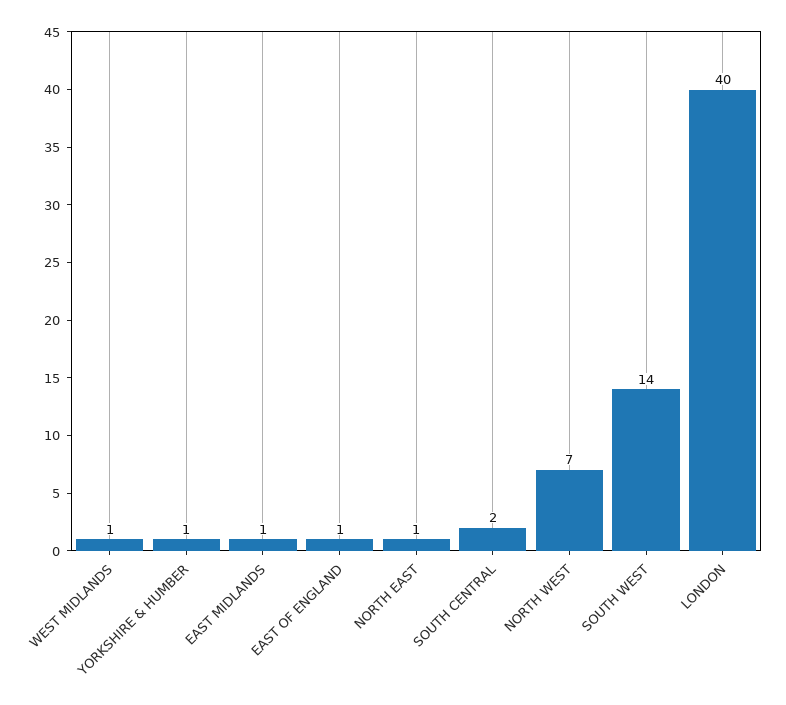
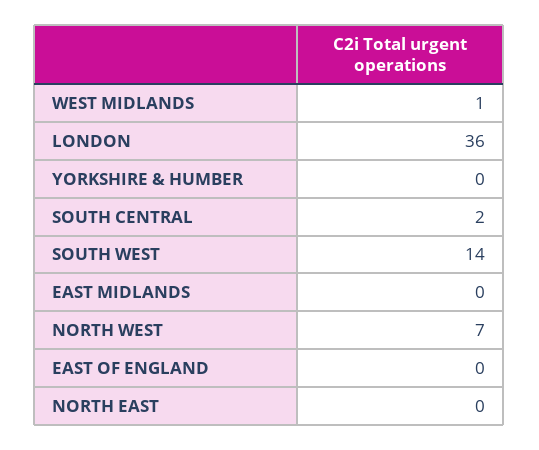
  {
    "WEST MIDLANDS": 1,
-   "YORKSHIRE & HUMBER": 1,
+   "YORKSHIRE & HUMBER": 0,
-   "EAST MIDLANDS": 1,
+   "EAST MIDLANDS": 0,
-   "EAST OF ENGLAND": 1,
+   "EAST OF ENGLAND": 0,
-   "NORTH EAST": 1,
+   "NORTH EAST": 0,
    "SOUTH CENTRAL": 2,
    "NORTH WEST": 7,
    "SOUTH WEST": 14,
-   "LONDON": 40
+   "LONDON": 36
  }

